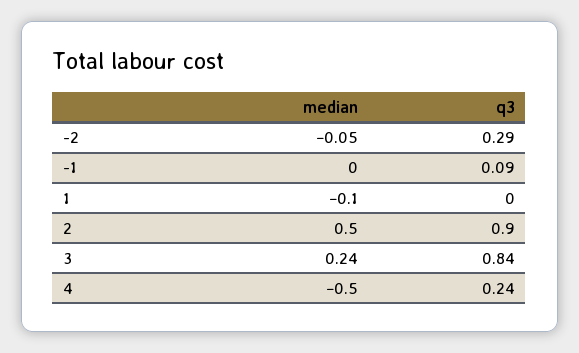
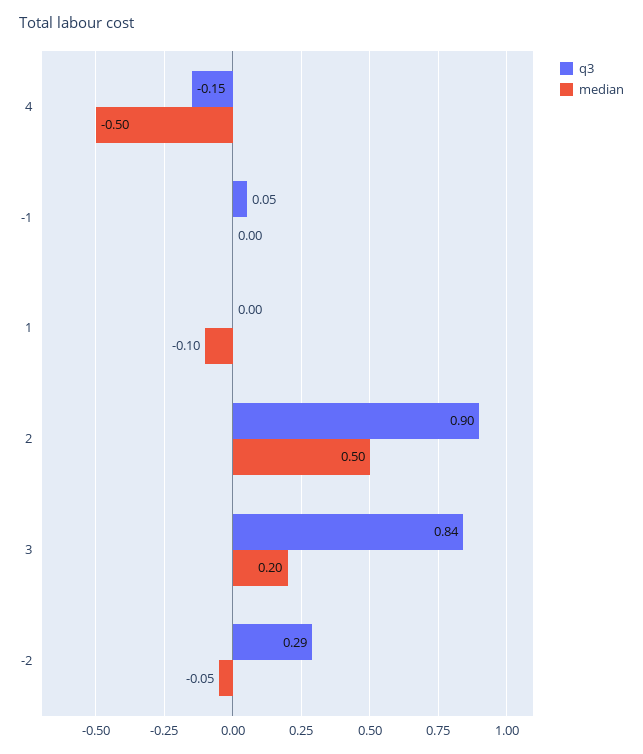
  {
    "median": {
      "-2": -0.05,
      "-1": 0,
      "1": -0.1,
      "2": 0.5,
-     "3": 0.24,
+     "3": 0.2,
      "4": -0.5
    },
    "q3": {
      "-2": 0.29,
-     "-1": 0.09,
+     "-1": 0.05,
      "1": 0,
      "2": 0.9,
      "3": 0.84,
-     "4": 0.24
+     "4": -0.15
    }
  }

